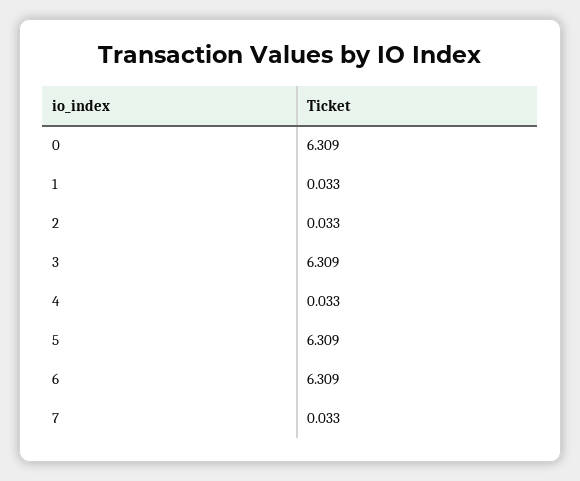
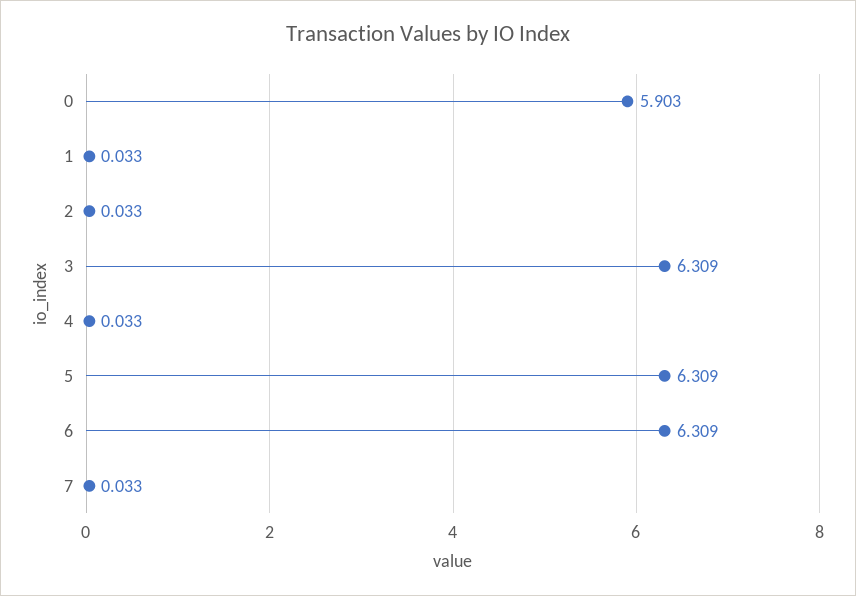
  {
-   "0": 6.309,
+   "0": 5.903,
    "1": 0.033,
    "2": 0.033,
    "3": 6.309,
    "4": 0.033,
    "5": 6.309,
    "6": 6.309,
    "7": 0.033
  }

